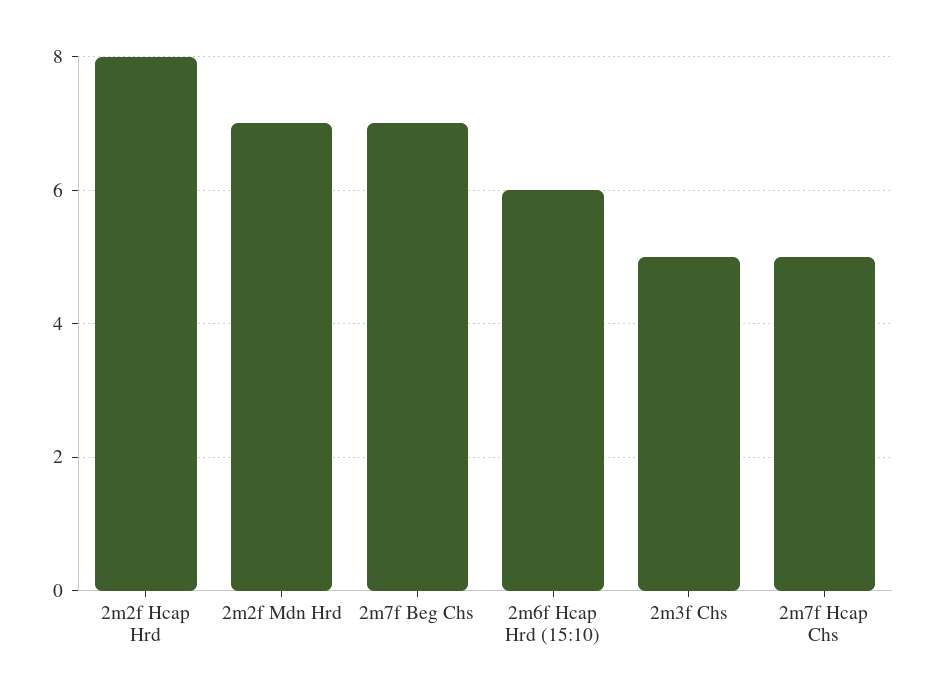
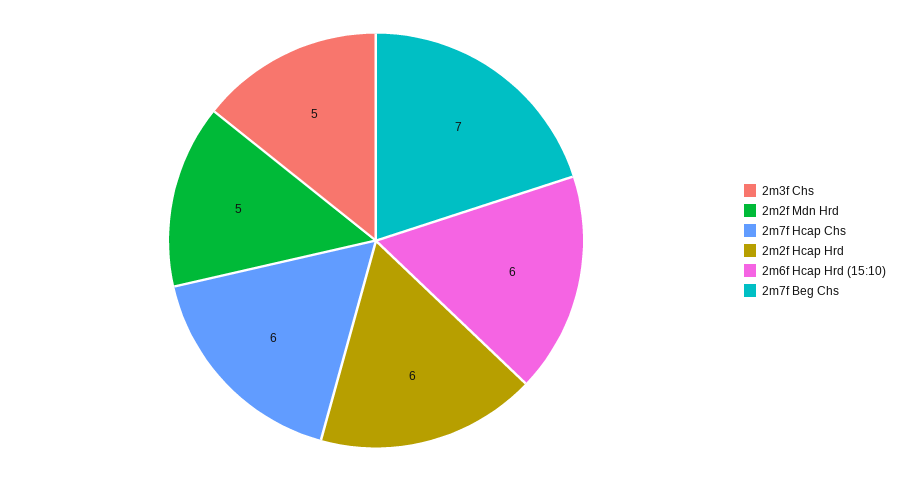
  {
-   "2m2f Hcap Hrd": 8,
+   "2m2f Hcap Hrd": 6,
-   "2m2f Mdn Hrd": 7,
+   "2m2f Mdn Hrd": 5,
    "2m7f Beg Chs": 7,
    "2m6f Hcap Hrd (15:10)": 6,
    "2m3f Chs": 5,
-   "2m7f Hcap Chs": 5
+   "2m7f Hcap Chs": 6
  }

